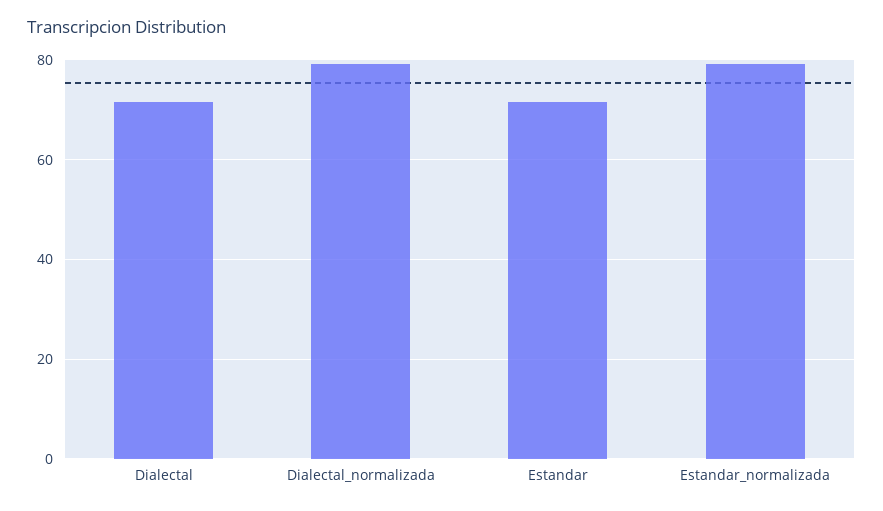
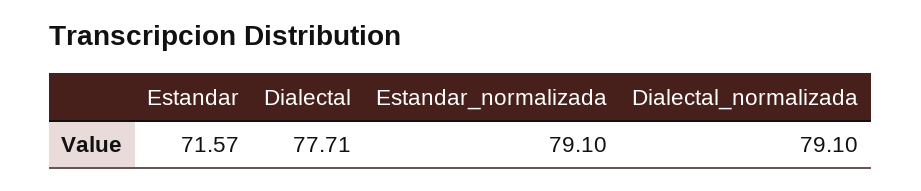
  {
-   "Dialectal": 72,
+   "Dialectal": 77.71,
    "Dialectal_normalizada": 79.1,
    "Estandar": 71.57,
    "Estandar_normalizada": 79.1
  }

